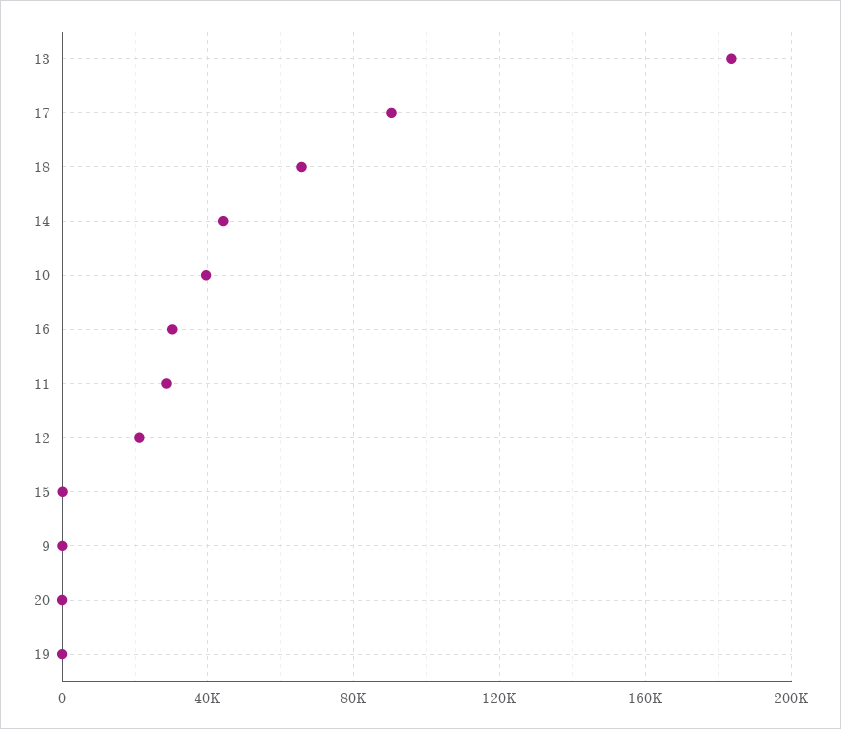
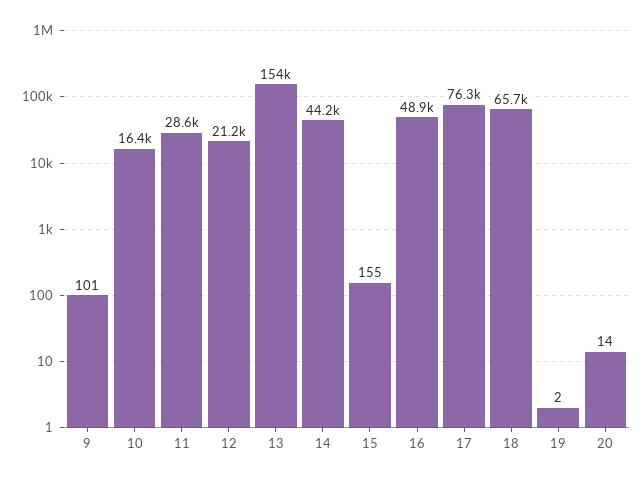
  {
-   "13": 185000,
+   "13": 154000,
-   "17": 90000,
+   "17": 76300,
    "18": 65700,
    "14": 44200,
-   "10": 40000,
+   "10": 16400,
-   "16": 30000,
+   "16": 48900,
    "11": 28600,
    "12": 21200,
    "15": 155,
    "9": 101,
    "20": 14,
    "19": 2
  }

